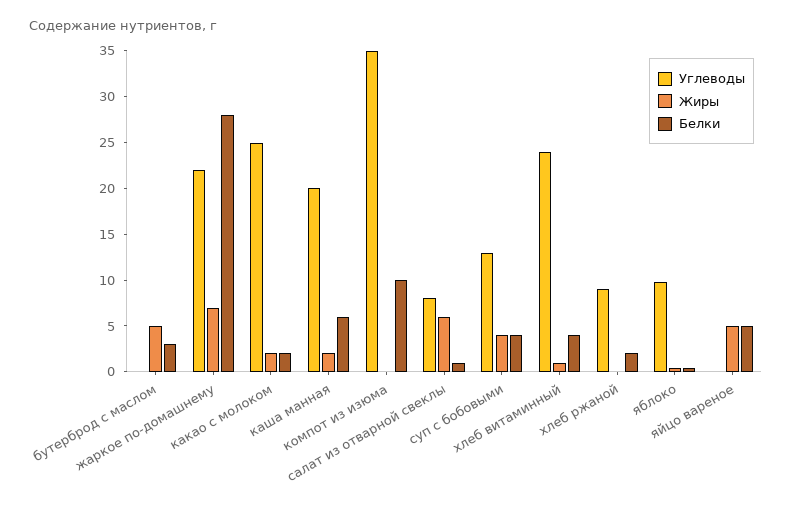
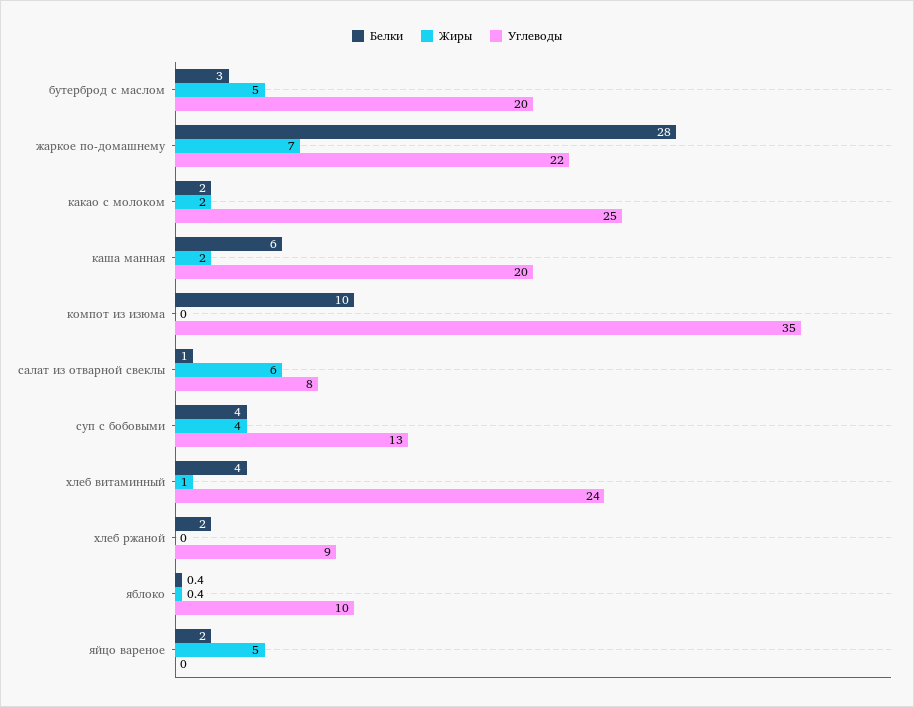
  {
    "Углеводы": {
-     "бутерброд с маслом": 0,
+     "бутерброд с маслом": 20,
      "жаркое по-домашнему": 22,
      "какао с молоком": 25,
      "каша манная": 20,
      "компот из изюма": 35,
      "салат из отварной свеклы": 8,
      "суп с бобовыми": 13,
      "хлеб витаминный": 24,
      "хлеб ржаной": 9,
      "яблоко": 10,
      "яйцо вареное": 0
    },
    "Жиры": {
      "бутерброд с маслом": 5,
      "жаркое по-домашнему": 7,
      "какао с молоком": 2,
      "каша манная": 2,
      "компот из изюма": 0,
      "салат из отварной свеклы": 6,
      "суп с бобовыми": 4,
      "хлеб витаминный": 1,
      "хлеб ржаной": 0,
      "яблоко": 0.4,
      "яйцо вареное": 5
    },
    "Белки": {
      "бутерброд с маслом": 3,
      "жаркое по-домашнему": 28,
      "какао с молоком": 2,
      "каша манная": 6,
      "компот из изюма": 10,
      "салат из отварной свеклы": 1,
      "суп с бобовыми": 4,
      "хлеб витаминный": 4,
      "хлеб ржаной": 2,
      "яблоко": 0.4,
-     "яйцо вареное": 5
+     "яйцо вареное": 2
    }
  }

